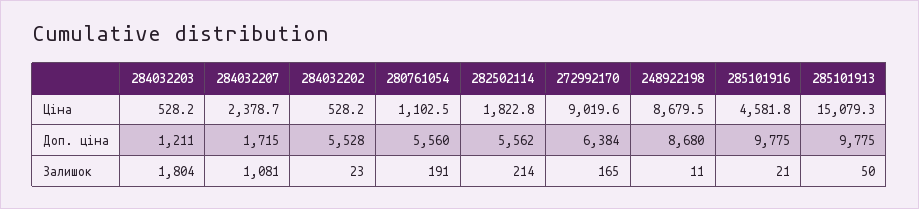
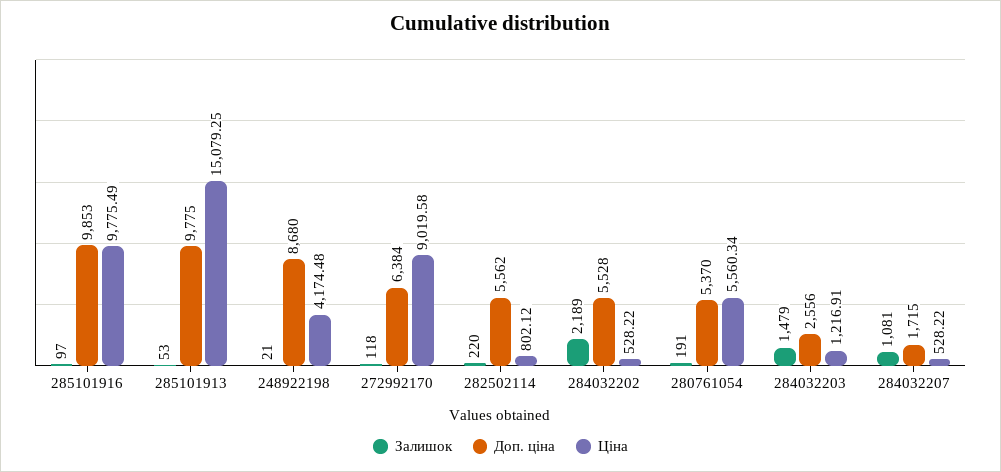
  {
    "Ціна": {
-     "284032203": 528.2,
+     "284032203": 1216.91,
-     "284032207": 2378.7,
+     "284032207": 528.22,
      "284032202": 528.22,
-     "280761054": 1102.5,
+     "280761054": 5560.34,
-     "282502114": 1822.8,
+     "282502114": 802.12,
      "272992170": 9019.58,
-     "248922198": 8679.5,
+     "248922198": 4174.48,
-     "285101916": 4581.8,
+     "285101916": 9775.49,
      "285101913": 15079.25
    },
    "Доп. ціна": {
-     "284032203": 1211,
+     "284032203": 2556,
      "284032207": 1715,
      "284032202": 5528,
-     "280761054": 5560,
+     "280761054": 5370,
      "282502114": 5562,
      "272992170": 6384,
      "248922198": 8680,
-     "285101916": 9775,
+     "285101916": 9853,
      "285101913": 9775
    },
    "Залишок": {
-     "284032203": 1804,
+     "284032203": 1479,
      "284032207": 1081,
-     "284032202": 23,
+     "284032202": 2189,
      "280761054": 191,
-     "282502114": 214,
+     "282502114": 220,
-     "272992170": 165,
+     "272992170": 118,
-     "248922198": 11,
+     "248922198": 21,
-     "285101916": 21,
+     "285101916": 97,
-     "285101913": 50
+     "285101913": 53
    }
  }

